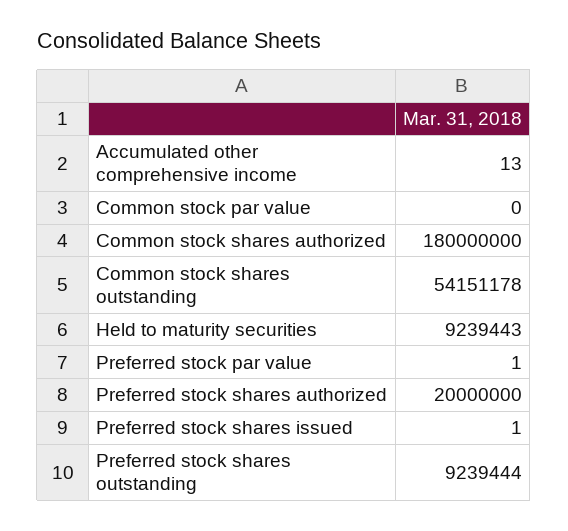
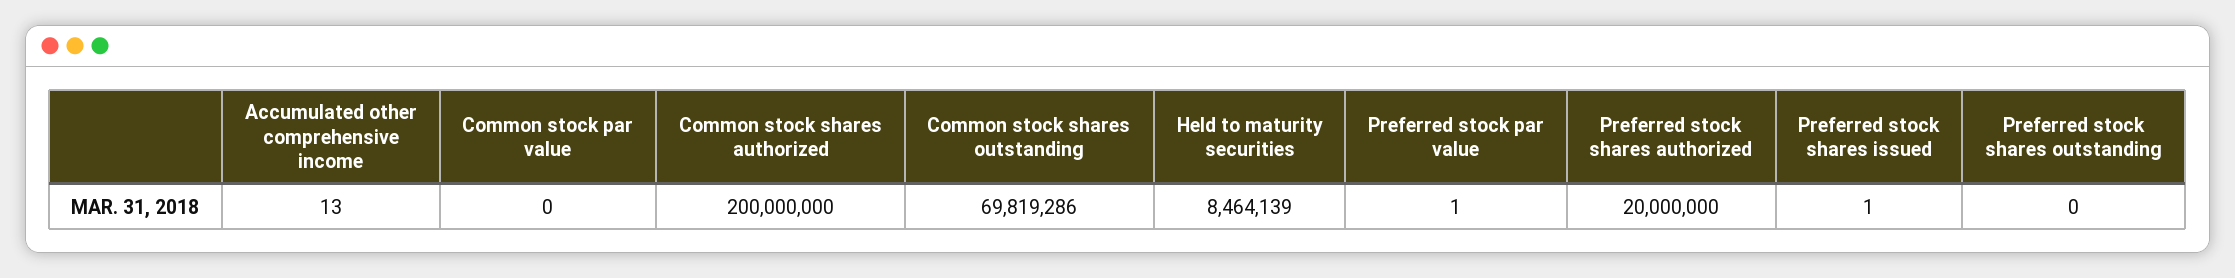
  {
    "Accumulated other comprehensive income": 13,
    "Common stock par value": 0,
-   "Common stock shares authorized": 180000000,
+   "Common stock shares authorized": 200000000,
-   "Common stock shares outstanding": 54151178,
+   "Common stock shares outstanding": 69819286,
-   "Held to maturity securities": 9239443,
+   "Held to maturity securities": 8464139,
    "Preferred stock par value": 1,
    "Preferred stock shares authorized": 20000000,
    "Preferred stock shares issued": 1,
-   "Preferred stock shares outstanding": 9239444
+   "Preferred stock shares outstanding": 0
  }

